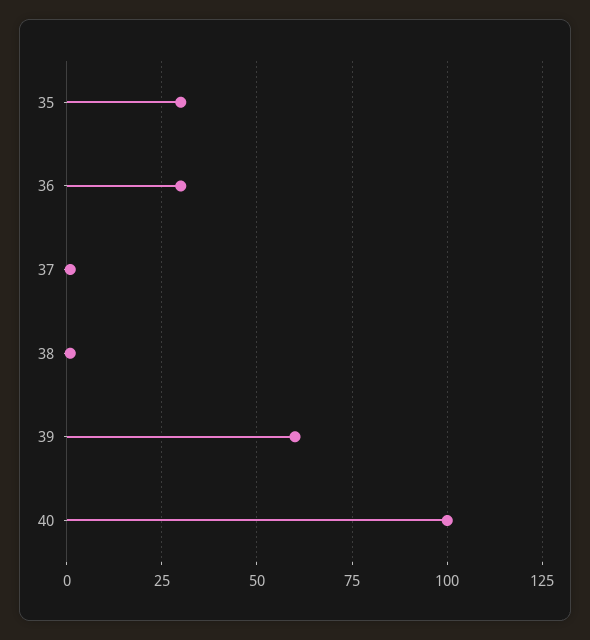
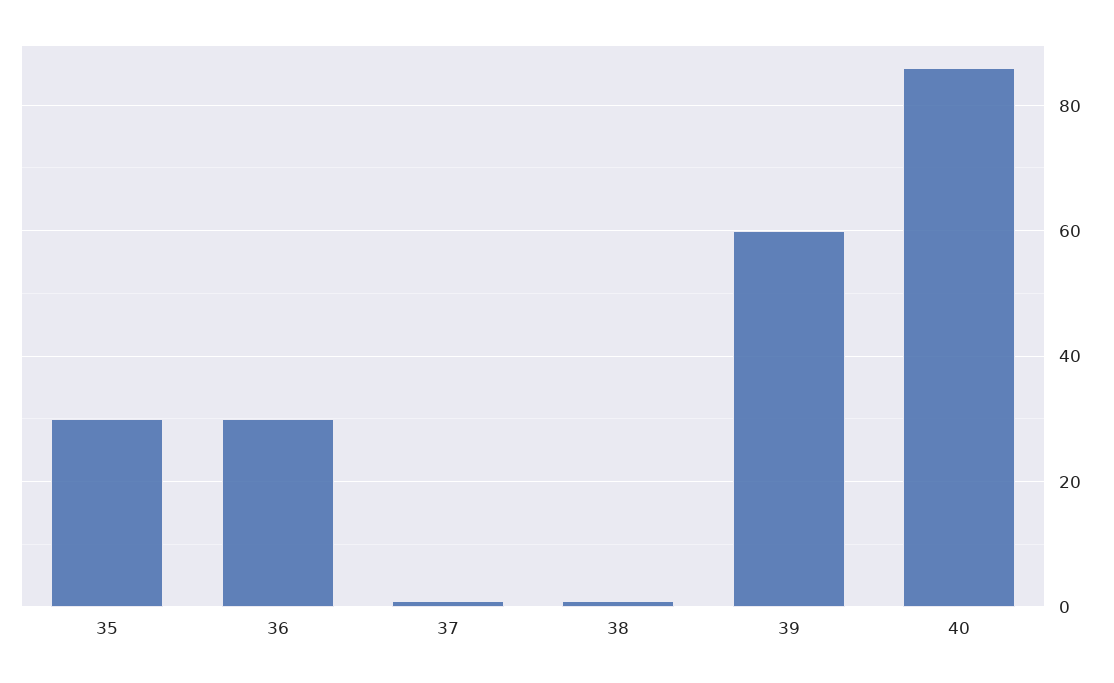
  {
    "35": 30,
    "36": 30,
    "37": 0,
    "38": 0,
    "39": 60,
-   "40": 100
+   "40": 85
  }

